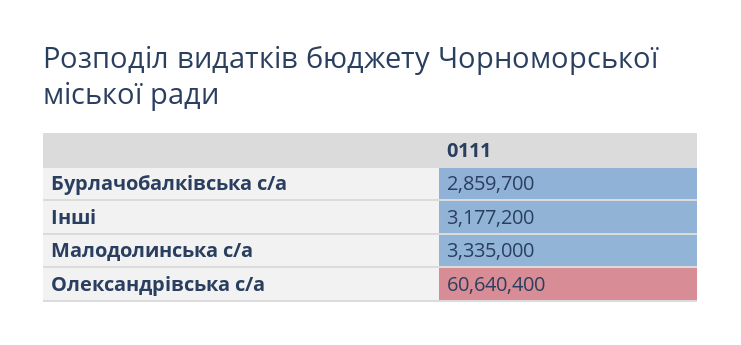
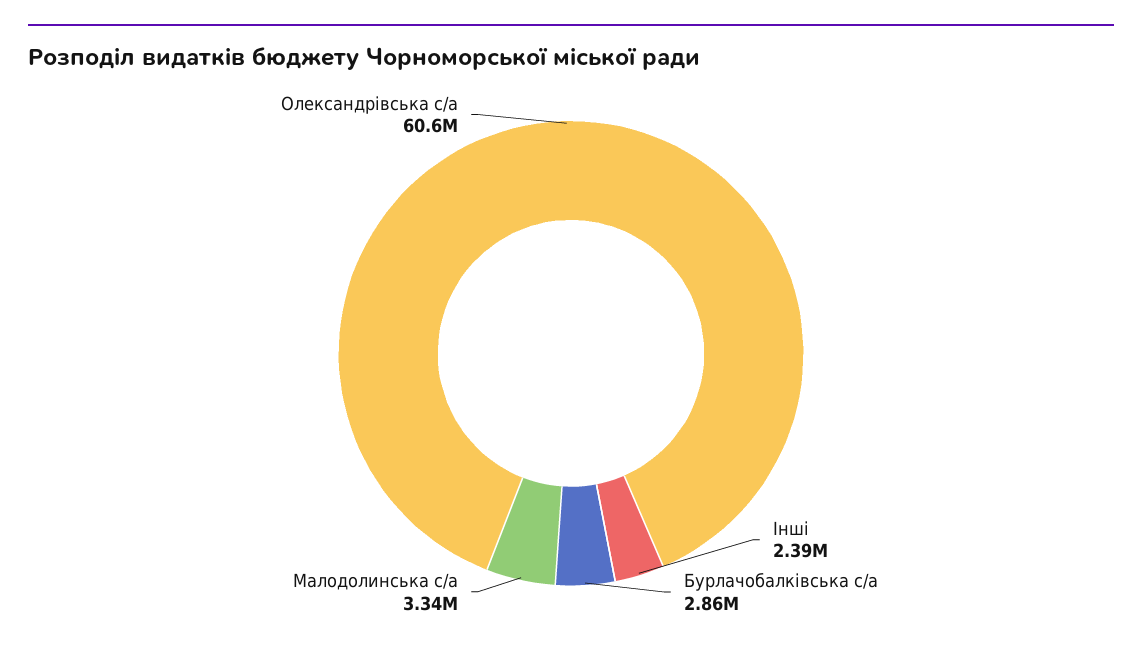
  {
    "Бурлачобалківська с/а": 2859700,
-   "Інші": 3177200,
+   "Інші": 2390000,
    "Малодолинська с/а": 3335000,
    "Олександрівська с/а": 60640400
  }

